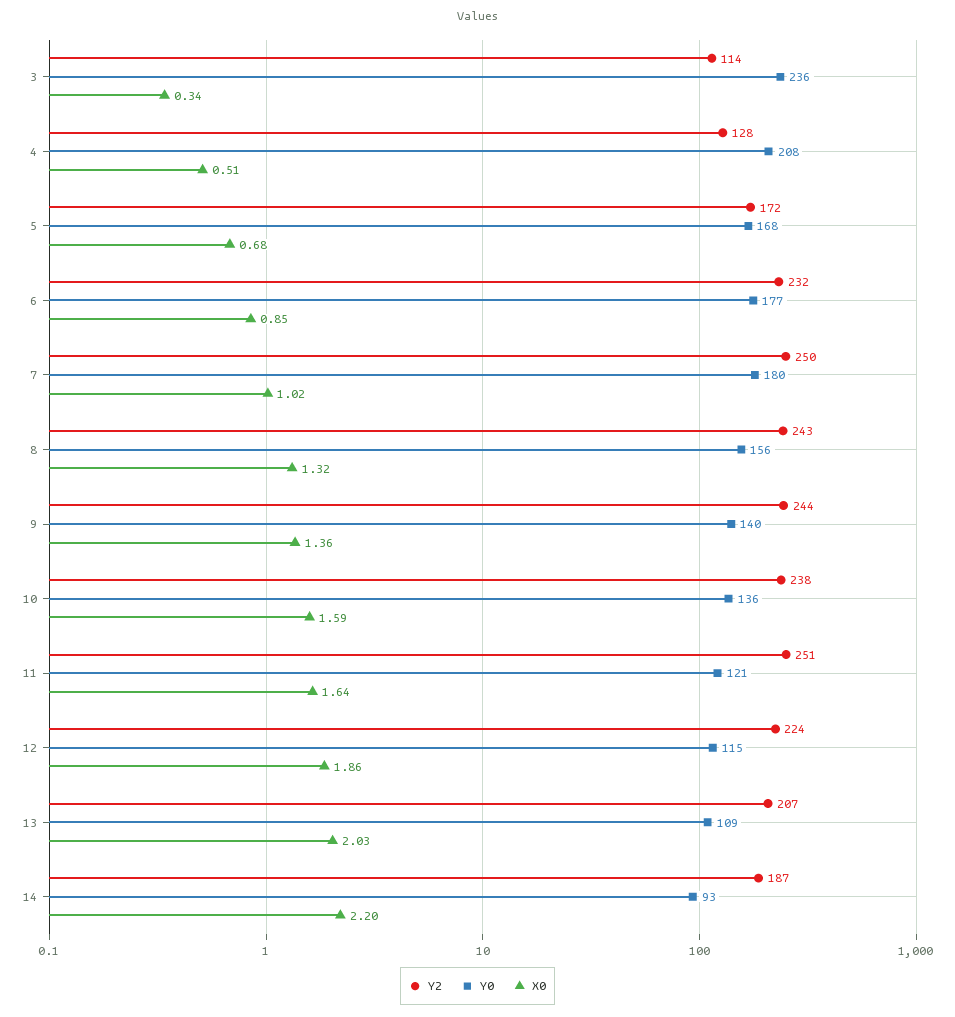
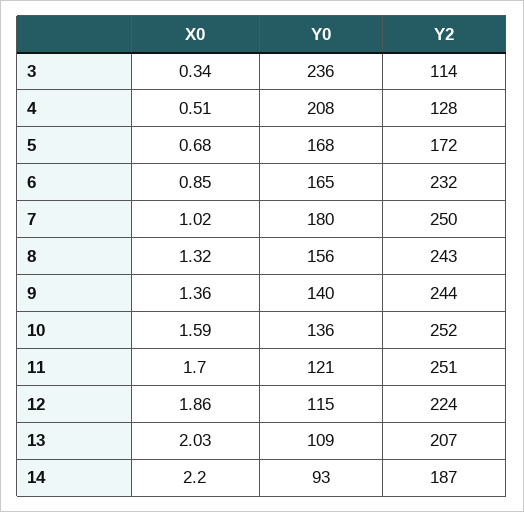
  {
    "Y2": {
      "3": 114,
      "4": 128,
      "5": 172,
      "6": 232,
      "7": 250,
      "8": 243,
      "9": 244,
-     "10": 238,
+     "10": 252,
      "11": 251,
      "12": 224,
      "13": 207,
      "14": 187
    },
    "Y0": {
      "3": 236,
      "4": 208,
      "5": 168,
-     "6": 177,
+     "6": 165,
      "7": 180,
      "8": 156,
      "9": 140,
      "10": 136,
      "11": 121,
      "12": 115,
      "13": 109,
      "14": 93
    },
    "X0": {
      "3": 0.34,
      "4": 0.51,
      "5": 0.68,
      "6": 0.85,
      "7": 1.02,
      "8": 1.32,
      "9": 1.36,
      "10": 1.59,
-     "11": 1.64,
+     "11": 1.7,
      "12": 1.86,
      "13": 2.03,
      "14": 2.2
    }
  }

